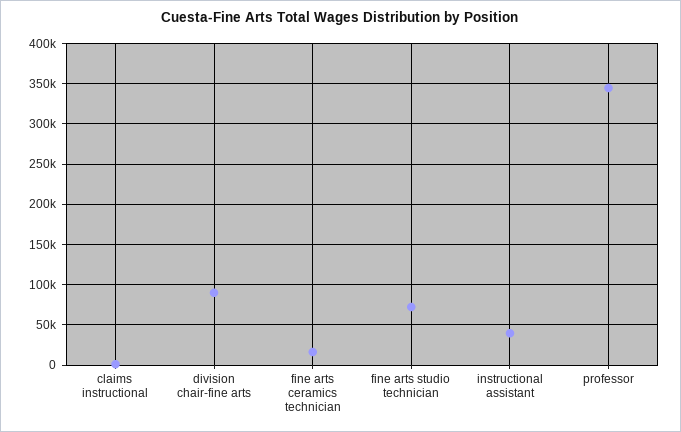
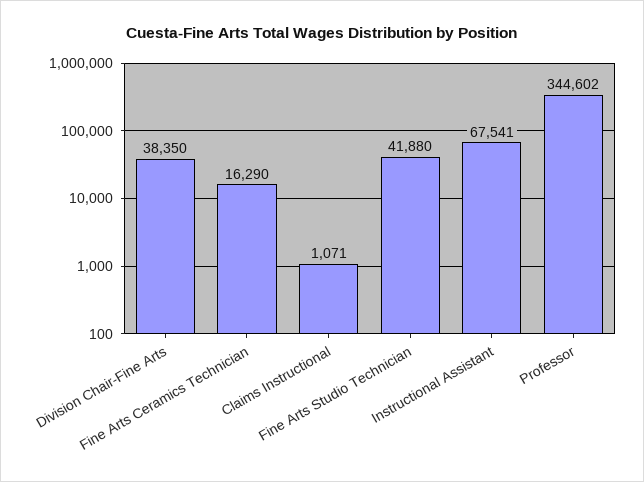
  {
    "claims instructional": 1071,
-   "division chair-fine arts": 90000,
+   "division chair-fine arts": 38350,
    "fine arts ceramics technician": 16290,
-   "fine arts studio technician": 70000,
+   "fine arts studio technician": 41880,
-   "instructional assistant": 40000,
+   "instructional assistant": 67541,
    "professor": 344602
  }

